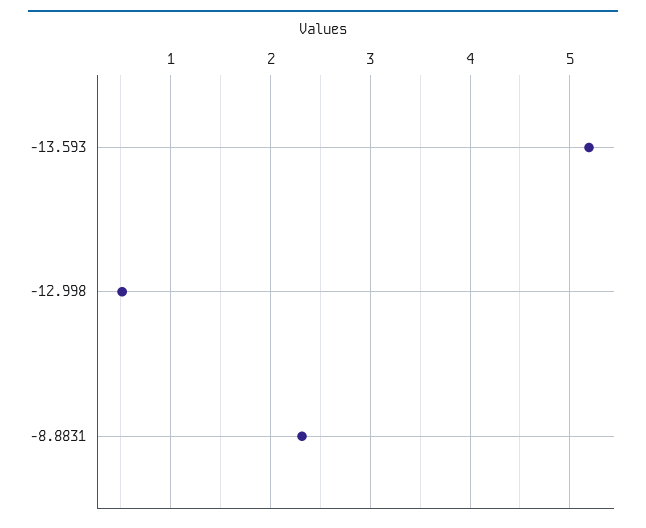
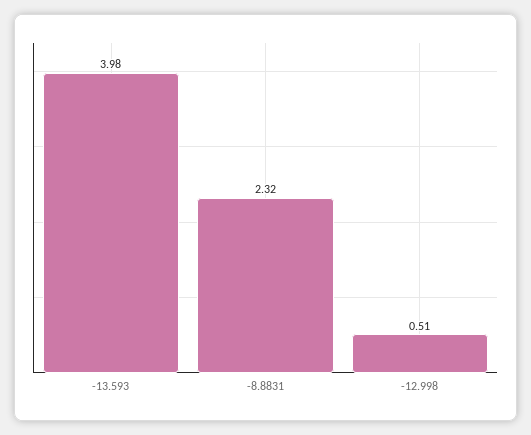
  {
-   "-13.593": 5.2,
+   "-13.593": 3.98,
    "-12.998": 0.51,
    "-8.8831": 2.32
  }

